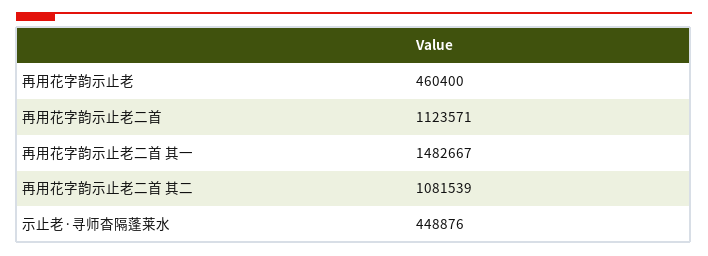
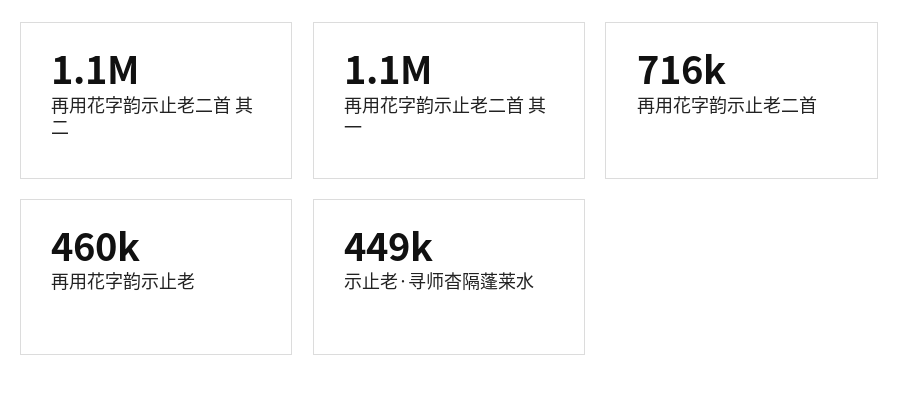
  {
    "再用花字韵示止老": 460400,
-   "再用花字韵示止老二首": 1123571,
+   "再用花字韵示止老二首": 716000,
-   "再用花字韵示止老二首 其一": 1482667,
+   "再用花字韵示止老二首 其一": 1100000,
    "再用花字韵示止老二首 其二": 1081539,
    "示止老·寻师杳隔蓬莱水": 448876
  }

